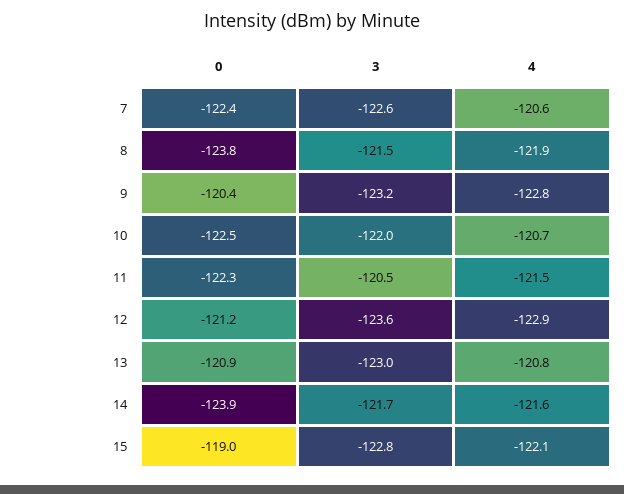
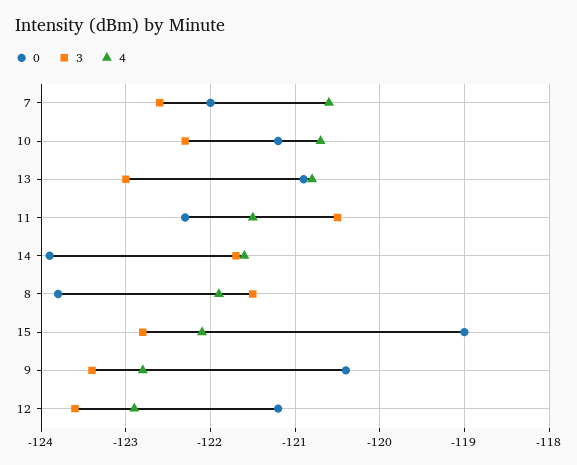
  {
    "0": {
-     "7": -122.4,
+     "7": -122,
      "8": -123.8,
      "9": -120.4,
-     "10": -122.5,
+     "10": -121.2,
      "11": -122.3,
      "12": -121.2,
      "13": -120.9,
      "14": -123.9,
      "15": -119
    },
    "3": {
      "7": -122.6,
      "8": -121.5,
-     "9": -123.2,
+     "9": -123.4,
-     "10": -122,
+     "10": -122.3,
      "11": -120.5,
      "12": -123.6,
      "13": -123,
      "14": -121.7,
      "15": -122.8
    },
    "4": {
      "7": -120.6,
      "8": -121.9,
      "9": -122.8,
      "10": -120.7,
      "11": -121.5,
      "12": -122.9,
      "13": -120.8,
      "14": -121.6,
      "15": -122.1
    }
  }

